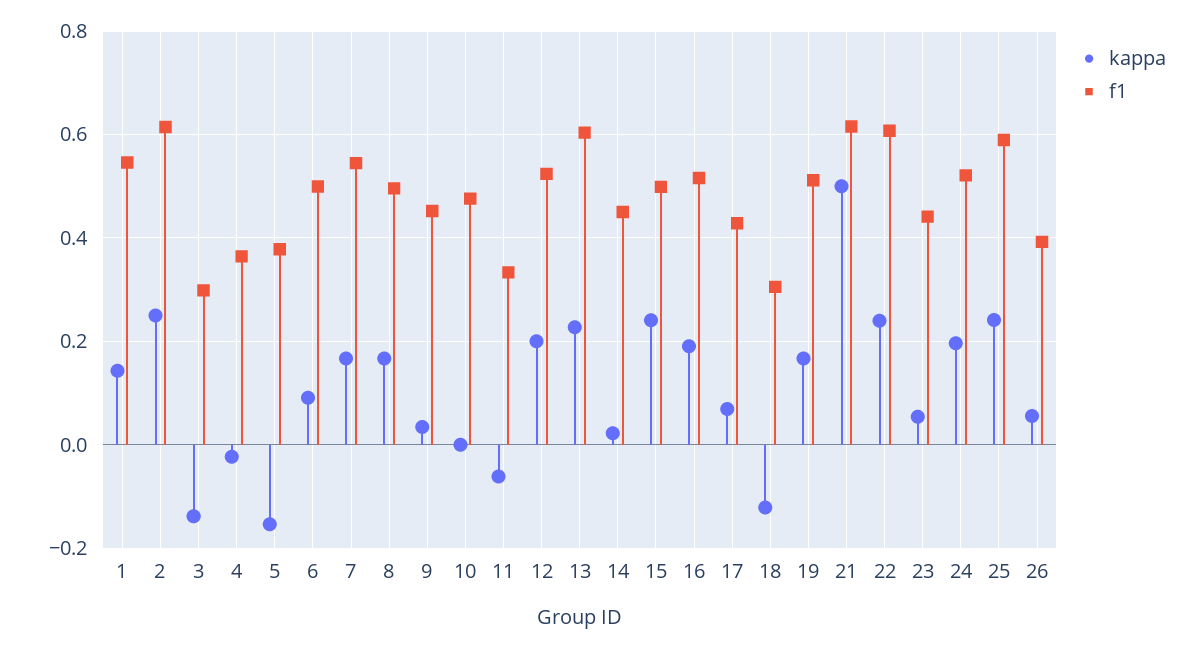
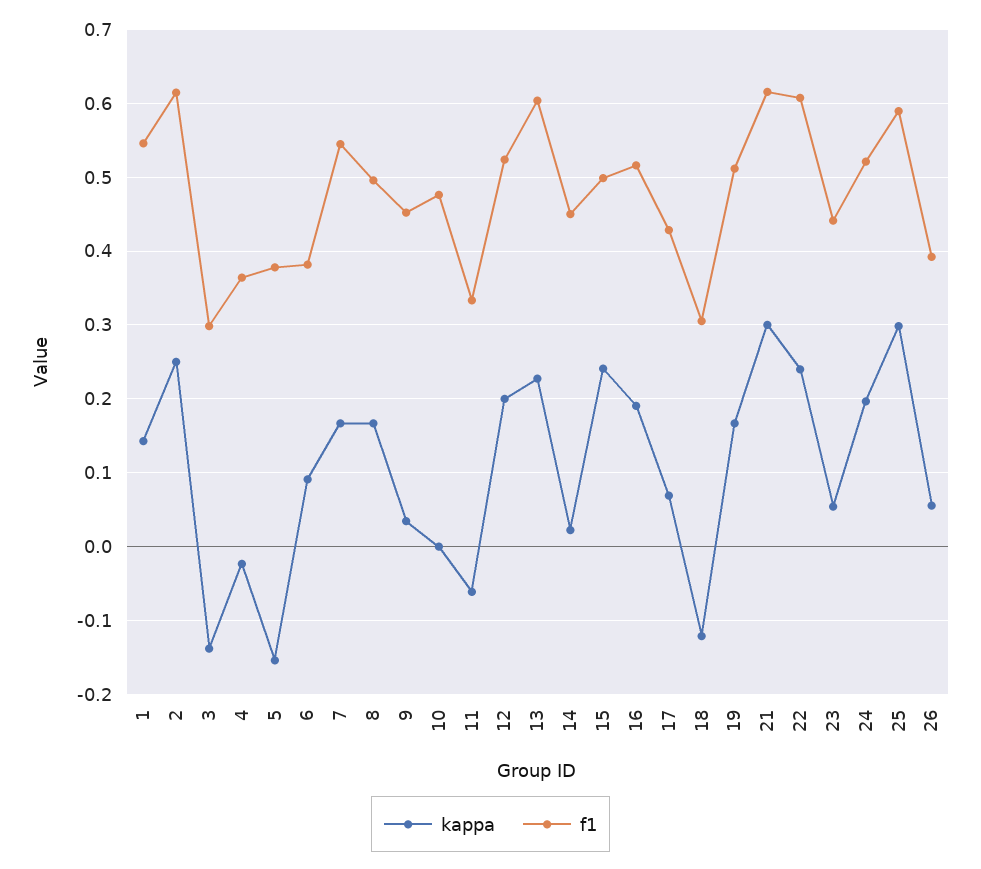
  {
    "kappa": {
      "1": 0.14,
      "2": 0.25,
      "3": -0.14,
      "4": -0.02,
      "5": -0.15,
      "6": 0.09,
      "7": 0.17,
      "8": 0.17,
      "9": 0.03,
      "10": 0,
      "11": -0.06,
      "12": 0.2,
      "13": 0.23,
      "14": 0.02,
      "15": 0.24,
      "16": 0.19,
      "17": 0.07,
      "18": -0.12,
      "19": 0.17,
-     "21": 0.5,
+     "21": 0.3,
      "22": 0.24,
      "23": 0.05,
      "24": 0.2,
-     "25": 0.24,
+     "25": 0.3,
      "26": 0.06
    },
    "f1": {
      "1": 0.55,
      "2": 0.61,
      "3": 0.3,
      "4": 0.36,
      "5": 0.38,
-     "6": 0.5,
+     "6": 0.38,
      "7": 0.54,
      "8": 0.5,
      "9": 0.45,
      "10": 0.48,
      "11": 0.33,
      "12": 0.52,
      "13": 0.6,
      "14": 0.45,
      "15": 0.5,
      "16": 0.52,
      "17": 0.43,
      "18": 0.31,
      "19": 0.51,
      "21": 0.62,
      "22": 0.61,
      "23": 0.44,
      "24": 0.52,
      "25": 0.59,
      "26": 0.39
    }
  }

